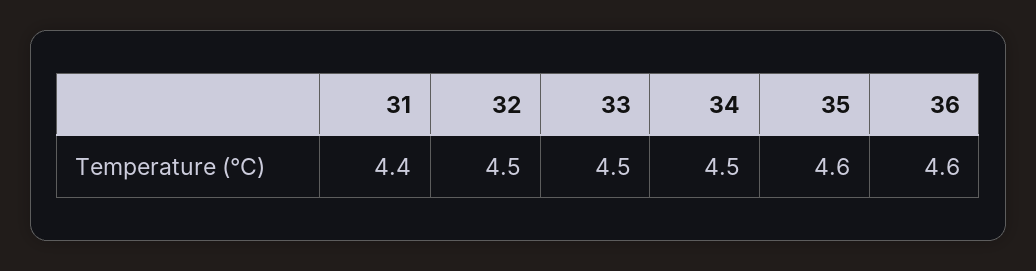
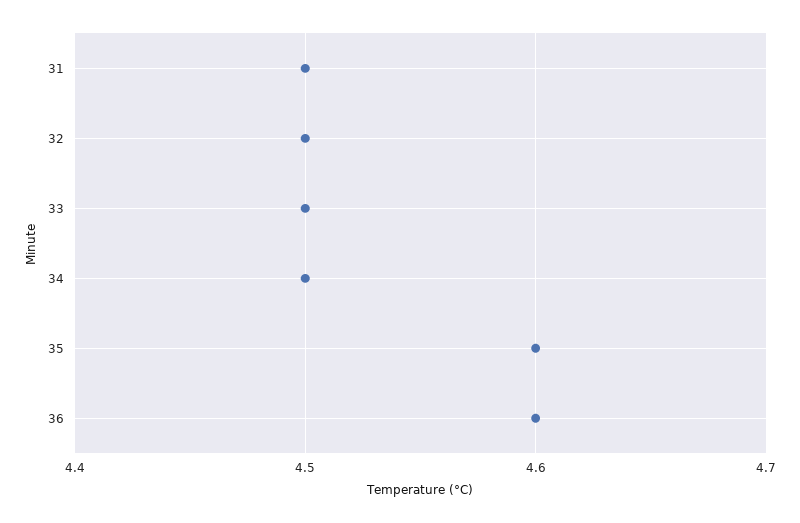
  {
-   "31": 4.4,
+   "31": 4.5,
    "32": 4.5,
    "33": 4.5,
    "34": 4.5,
    "35": 4.6,
    "36": 4.6
  }

